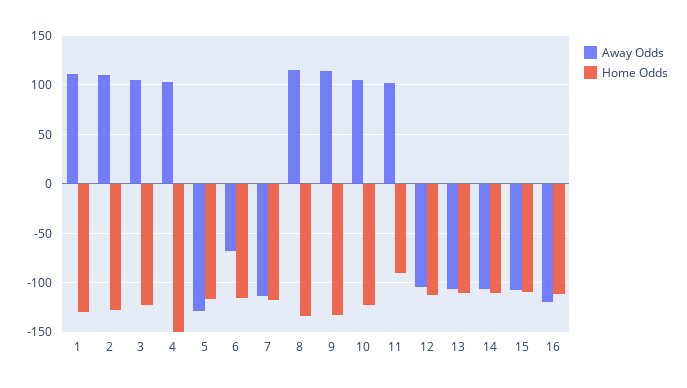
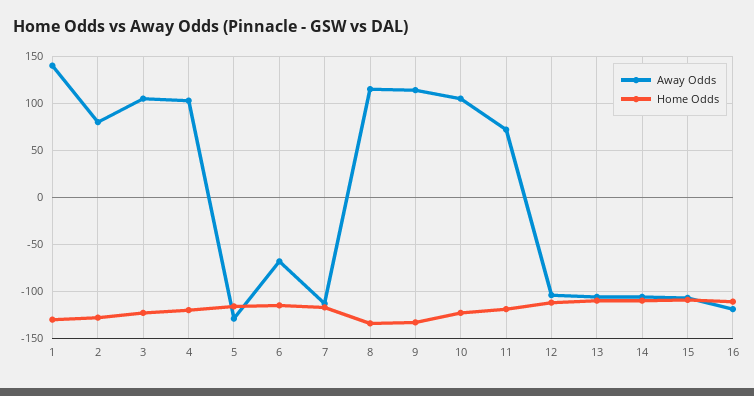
  {
    "Away Odds": {
-     "1": 110,
+     "1": 140,
-     "2": 110,
+     "2": 80,
      "3": 110,
      "4": 100,
      "5": -130,
      "6": -70,
      "7": -110,
      "8": 120,
      "9": 110,
      "10": 110,
-     "11": 100,
+     "11": 70,
      "12": -100,
      "13": -110,
      "14": -110,
      "15": -110,
      "16": -120
    },
    "Home Odds": {
      "1": -130,
      "2": -130,
      "3": -120,
-     "4": -150,
+     "4": -120,
      "5": -120,
      "6": -120,
      "7": -120,
      "8": -130,
      "9": -130,
      "10": -120,
-     "11": -90,
+     "11": -120,
      "12": -110,
      "13": -110,
      "14": -110,
      "15": -110,
      "16": -110
    }
  }

